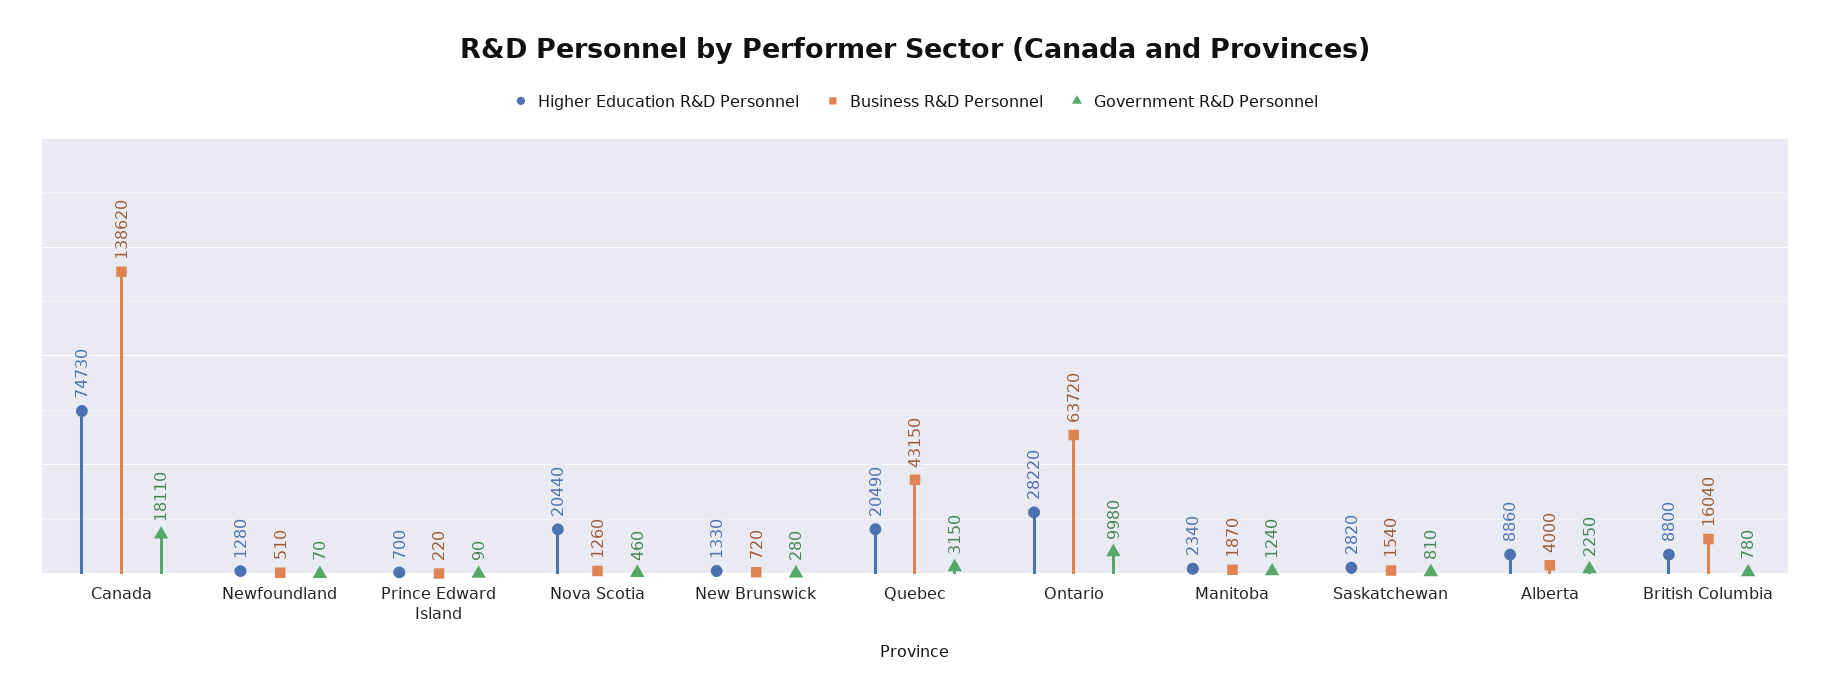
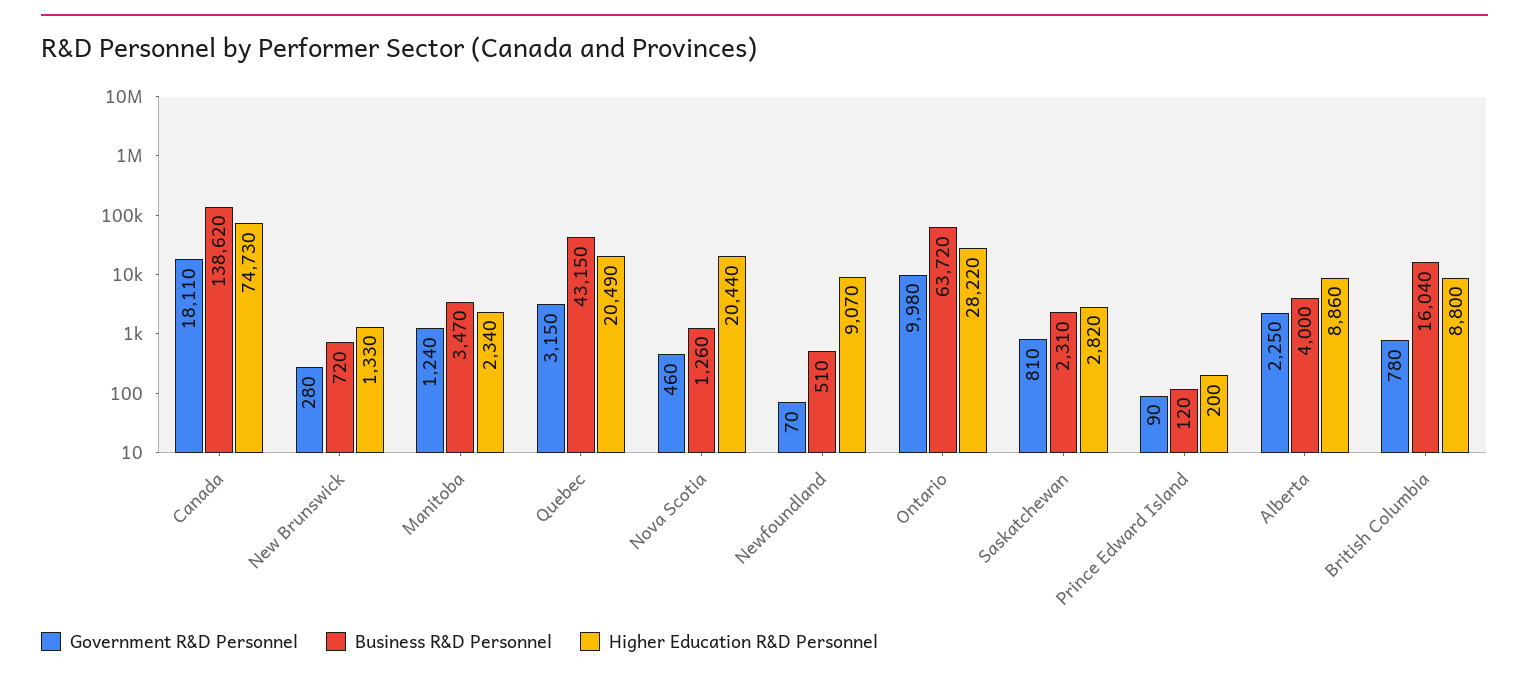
  {
    "Higher Education R&D Personnel": {
      "Canada": 74730,
-     "Newfoundland": 1280,
+     "Newfoundland": 9070,
-     "Prince Edward Island": 700,
+     "Prince Edward Island": 200,
      "Nova Scotia": 20440,
      "New Brunswick": 1330,
      "Quebec": 20490,
      "Ontario": 28220,
      "Manitoba": 2340,
      "Saskatchewan": 2820,
      "Alberta": 8860,
      "British Columbia": 8800
    },
    "Business R&D Personnel": {
      "Canada": 138620,
      "Newfoundland": 510,
-     "Prince Edward Island": 220,
+     "Prince Edward Island": 120,
      "Nova Scotia": 1260,
      "New Brunswick": 720,
      "Quebec": 43150,
      "Ontario": 63720,
-     "Manitoba": 1870,
+     "Manitoba": 3470,
-     "Saskatchewan": 1540,
+     "Saskatchewan": 2310,
      "Alberta": 4000,
      "British Columbia": 16040
    },
    "Government R&D Personnel": {
      "Canada": 18110,
      "Newfoundland": 70,
      "Prince Edward Island": 90,
      "Nova Scotia": 460,
      "New Brunswick": 280,
      "Quebec": 3150,
      "Ontario": 9980,
      "Manitoba": 1240,
      "Saskatchewan": 810,
      "Alberta": 2250,
      "British Columbia": 780
    }
  }

